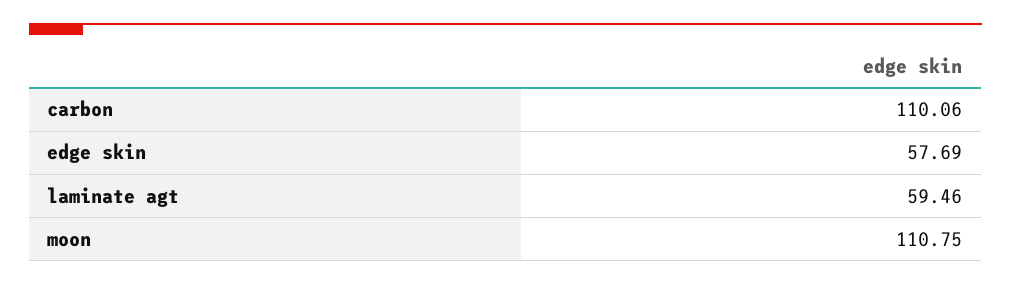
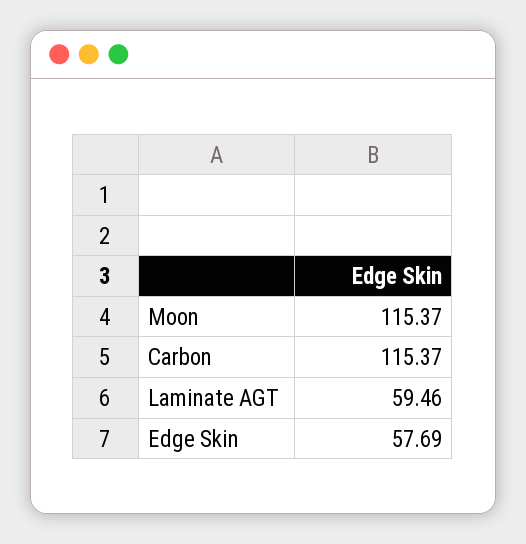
  {
-   "carbon": 110.06,
+   "carbon": 115.37,
    "edge skin": 57.69,
    "laminate agt": 59.46,
-   "moon": 110.75
+   "moon": 115.37
  }

